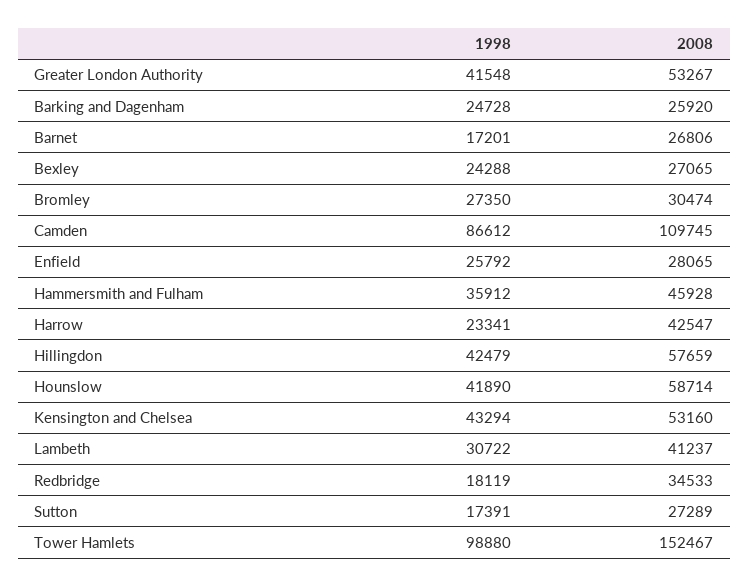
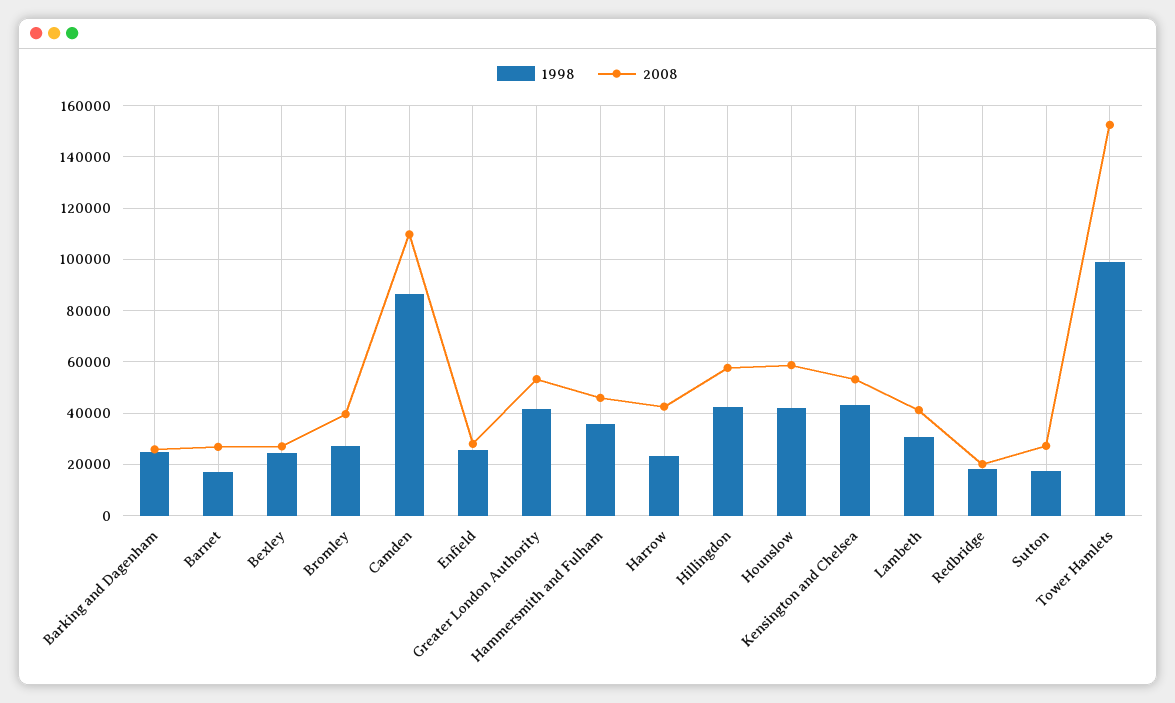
  {
    "1998": {
      "Greater London Authority": 41548,
      "Barking and Dagenham": 24728,
      "Barnet": 17201,
      "Bexley": 24288,
      "Bromley": 27350,
      "Camden": 86612,
      "Enfield": 25792,
      "Hammersmith and Fulham": 35912,
      "Harrow": 23341,
      "Hillingdon": 42479,
      "Hounslow": 41890,
      "Kensington and Chelsea": 43294,
      "Lambeth": 30722,
      "Redbridge": 18119,
      "Sutton": 17391,
      "Tower Hamlets": 98880
    },
    "2008": {
      "Greater London Authority": 53267,
      "Barking and Dagenham": 25920,
      "Barnet": 26806,
      "Bexley": 27065,
-     "Bromley": 30474,
+     "Bromley": 40000,
      "Camden": 109745,
      "Enfield": 28065,
      "Hammersmith and Fulham": 45928,
      "Harrow": 42547,
      "Hillingdon": 57659,
      "Hounslow": 58714,
      "Kensington and Chelsea": 53160,
      "Lambeth": 41237,
-     "Redbridge": 34533,
+     "Redbridge": 20000,
      "Sutton": 27289,
      "Tower Hamlets": 152467
    }
  }

